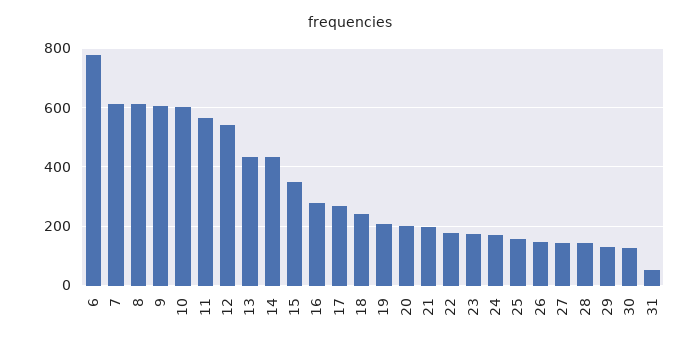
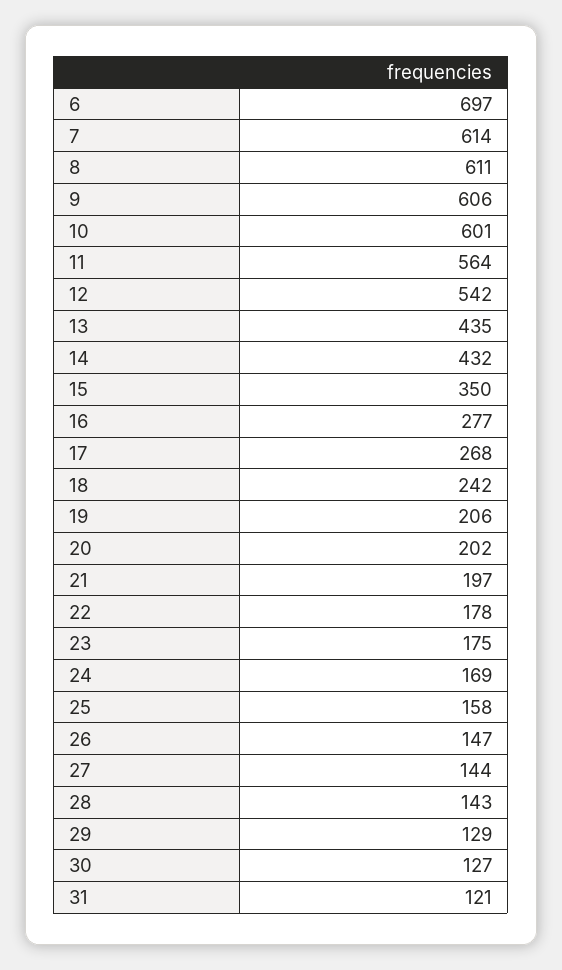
  {
-   "6": 775,
+   "6": 697,
    "7": 614,
    "8": 611,
    "9": 606,
    "10": 601,
    "11": 564,
    "12": 542,
    "13": 435,
    "14": 432,
    "15": 350,
    "16": 277,
    "17": 268,
    "18": 242,
    "19": 206,
    "20": 202,
    "21": 197,
    "22": 178,
    "23": 175,
    "24": 169,
    "25": 158,
    "26": 147,
    "27": 144,
    "28": 143,
    "29": 129,
    "30": 127,
-   "31": 50
+   "31": 121
  }

